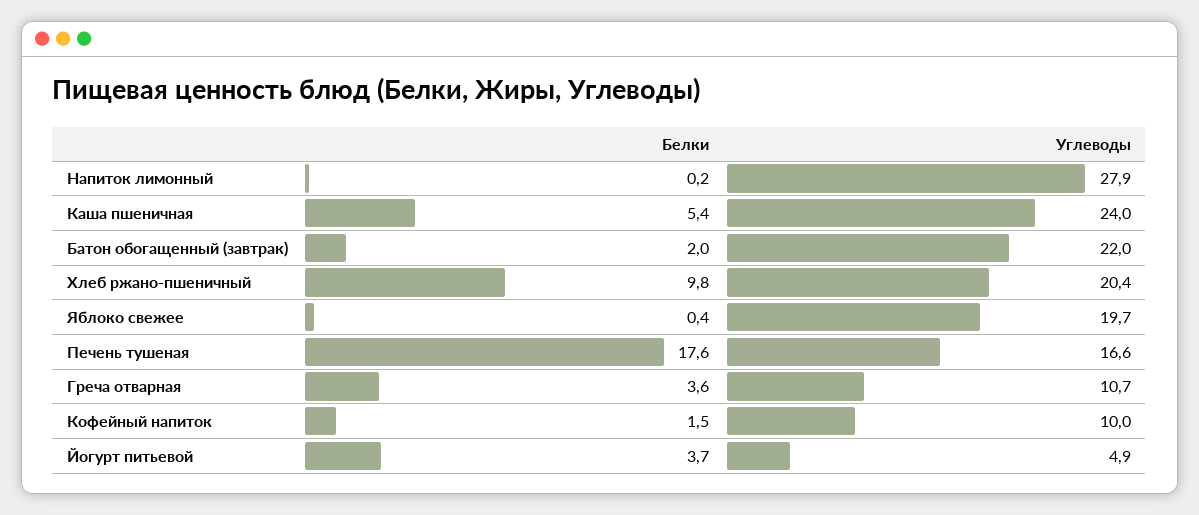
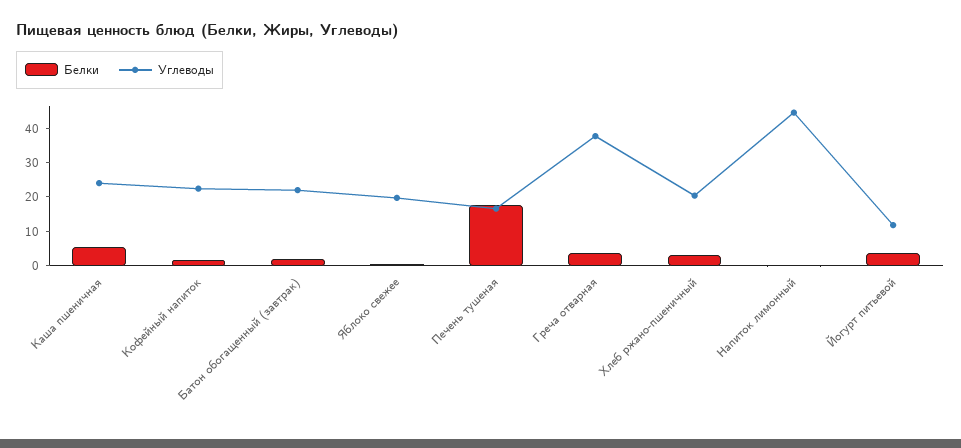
  {
    "Белки": {
      "Напиток лимонный": 0.2,
      "Каша пшеничная": 5.4,
      "Батон обогащенный (завтрак)": 2,
-     "Хлеб ржано-пшеничный": 9.8,
+     "Хлеб ржано-пшеничный": 2.5,
      "Яблоко свежее": 0.4,
      "Печень тушеная": 17.6,
      "Греча отварная": 3.6,
      "Кофейный напиток": 1.5,
      "Йогурт питьевой": 3.7
    },
    "Углеводы": {
-     "Напиток лимонный": 27.9,
+     "Напиток лимонный": 45,
      "Каша пшеничная": 24,
      "Батон обогащенный (завтрак)": 22,
      "Хлеб ржано-пшеничный": 20.4,
      "Яблоко свежее": 19.7,
      "Печень тушеная": 16.6,
-     "Греча отварная": 10.7,
+     "Греча отварная": 37.5,
-     "Кофейный напиток": 10,
+     "Кофейный напиток": 22.5,
-     "Йогурт питьевой": 4.9
+     "Йогурт питьевой": 12.5
    }
  }

